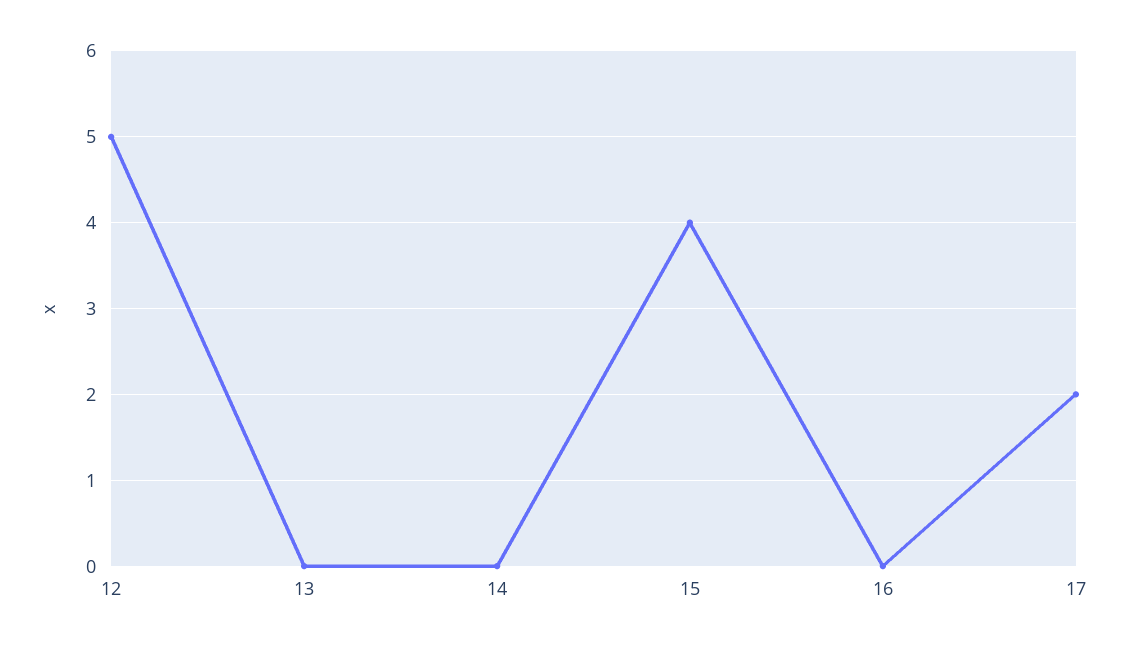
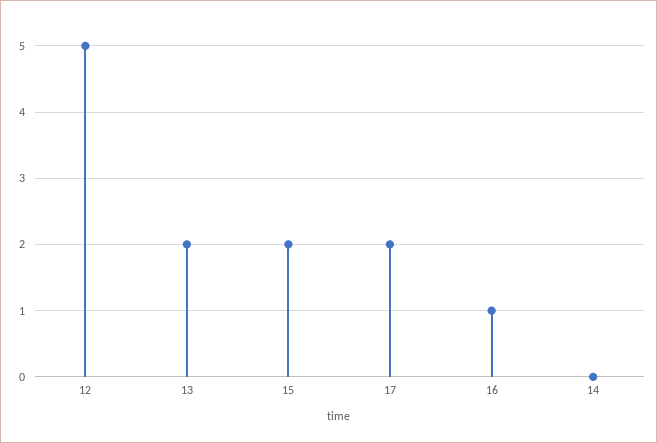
  {
    "12": 5,
-   "13": 0,
+   "13": 2,
    "14": 0,
-   "15": 4,
+   "15": 2,
-   "16": 0,
+   "16": 1,
    "17": 2
  }

